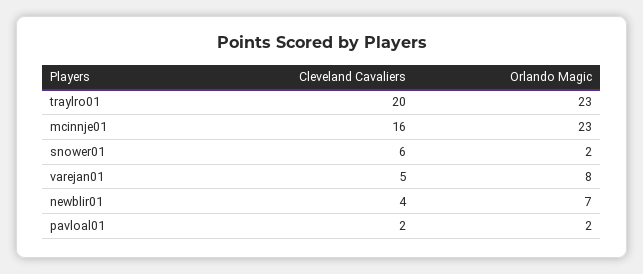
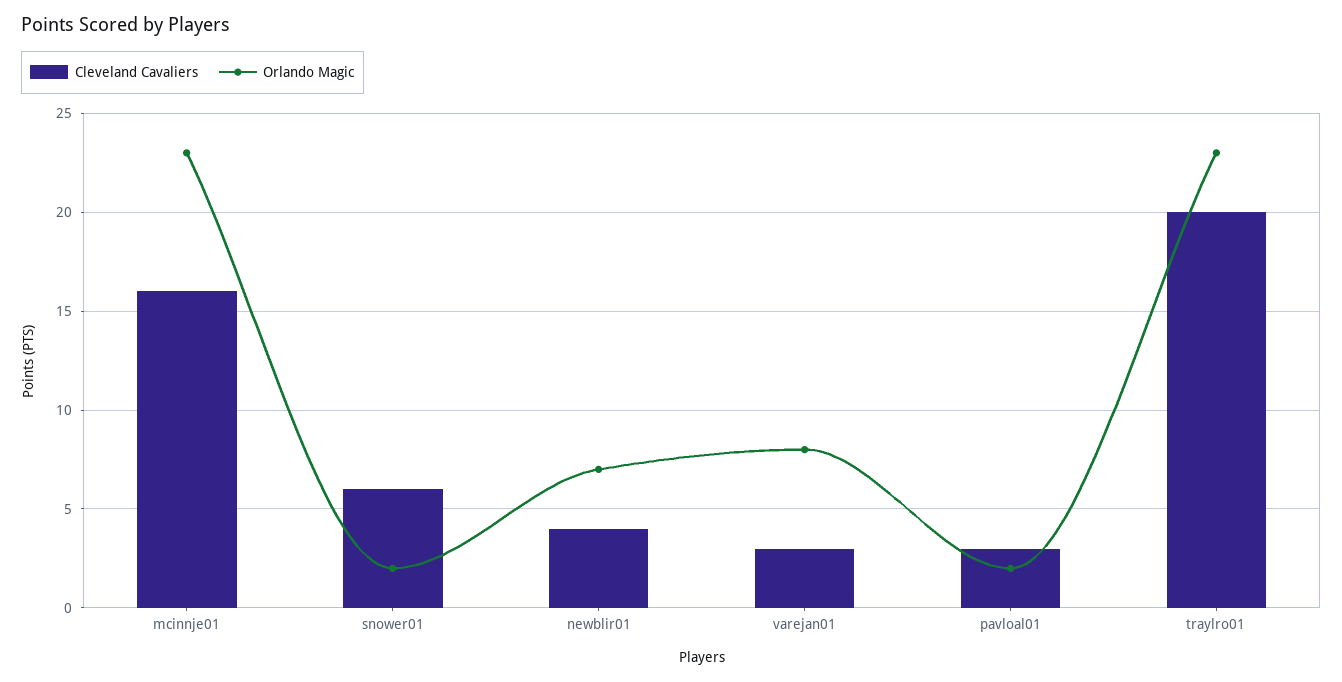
  {
    "Cleveland Cavaliers": {
      "traylro01": 20,
      "mcinnje01": 16,
      "snower01": 6,
-     "varejan01": 5,
+     "varejan01": 3,
      "newblir01": 4,
-     "pavloal01": 2
+     "pavloal01": 3
    },
    "Orlando Magic": {
      "traylro01": 23,
      "mcinnje01": 23,
      "snower01": 2,
      "varejan01": 8,
      "newblir01": 7,
      "pavloal01": 2
    }
  }

